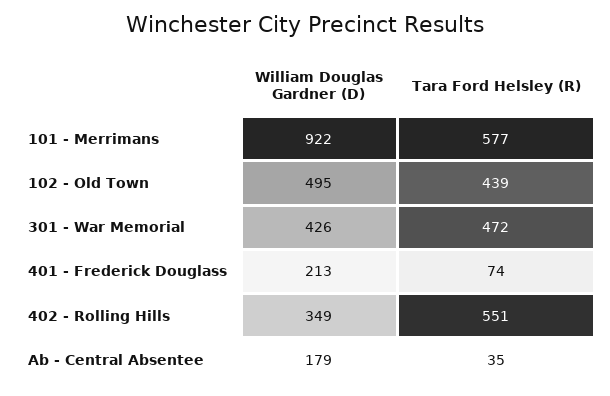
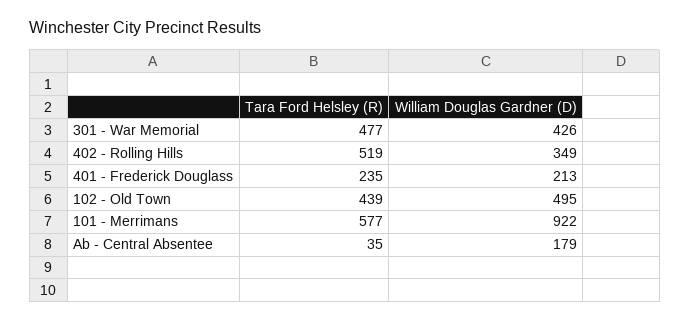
  {
    "William Douglas Gardner (D)": {
      "101 - Merrimans": 922,
      "102 - Old Town": 495,
      "301 - War Memorial": 426,
      "401 - Frederick Douglass": 213,
      "402 - Rolling Hills": 349,
      "Ab - Central Absentee": 179
    },
    "Tara Ford Helsley (R)": {
      "101 - Merrimans": 577,
      "102 - Old Town": 439,
-     "301 - War Memorial": 472,
+     "301 - War Memorial": 477,
-     "401 - Frederick Douglass": 74,
+     "401 - Frederick Douglass": 235,
-     "402 - Rolling Hills": 551,
+     "402 - Rolling Hills": 519,
      "Ab - Central Absentee": 35
    }
  }

